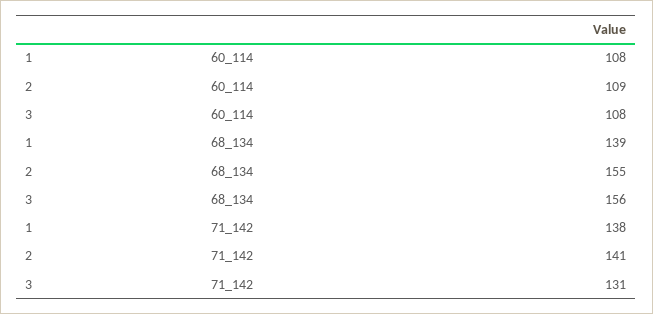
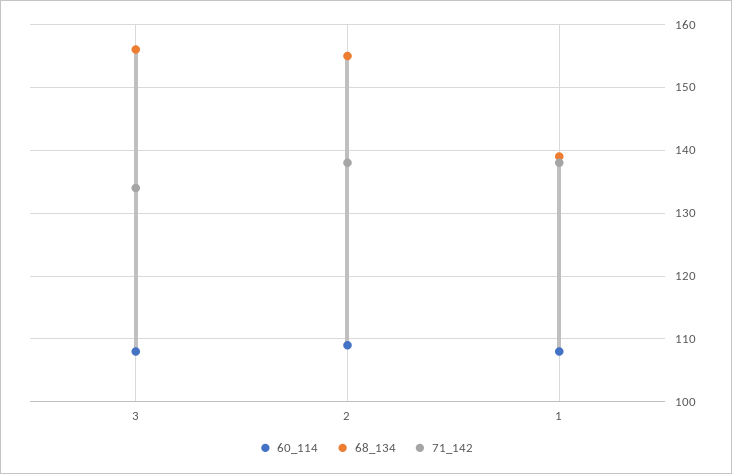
  {
    "60_114": {
      "1": 108,
      "2": 109,
      "3": 108
    },
    "68_134": {
      "1": 139,
      "2": 155,
      "3": 156
    },
    "71_142": {
      "1": 138,
-     "2": 141,
+     "2": 138,
-     "3": 131
+     "3": 134
    }
  }

